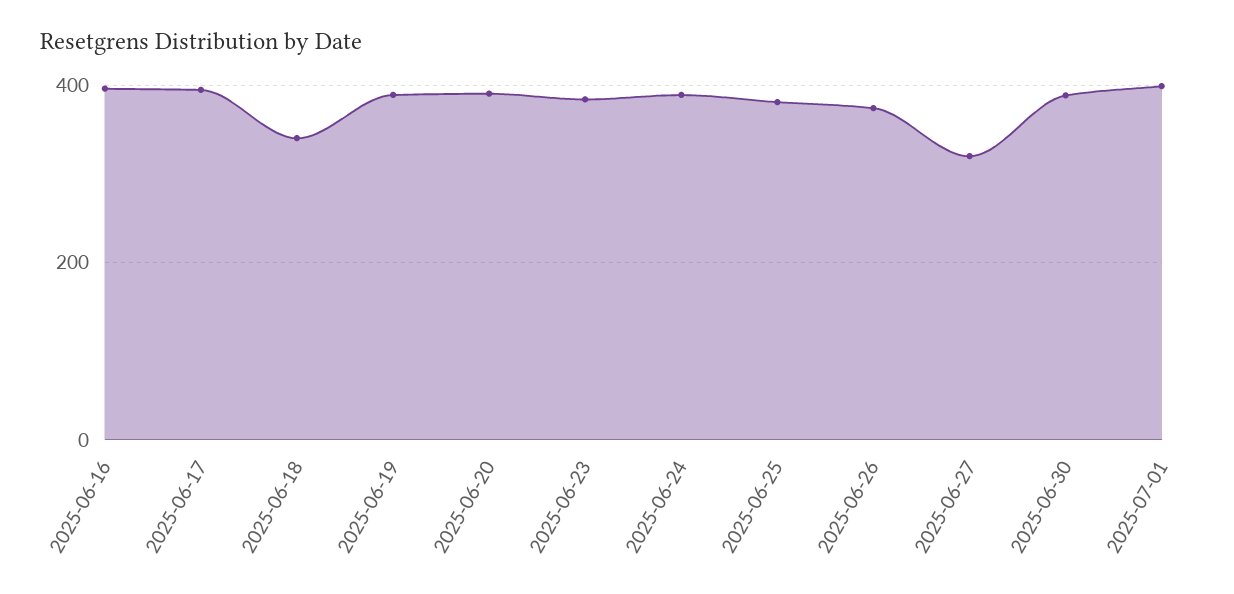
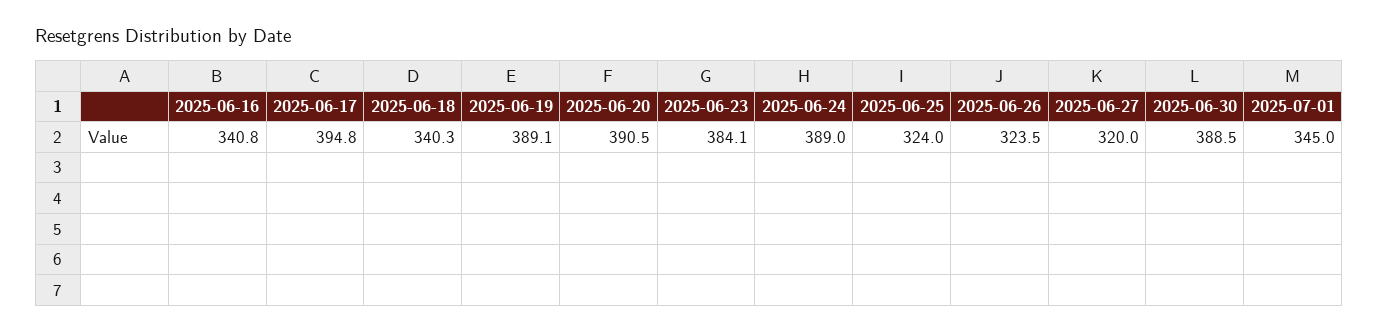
  {
-   "2025-06-16": 400,
+   "2025-06-16": 340.8,
    "2025-06-17": 394.8,
    "2025-06-18": 340.3,
    "2025-06-19": 389.1,
    "2025-06-20": 390.5,
    "2025-06-23": 384.1,
    "2025-06-24": 389,
-   "2025-06-25": 380,
+   "2025-06-25": 324,
-   "2025-06-26": 380,
+   "2025-06-26": 323.5,
    "2025-06-27": 320,
    "2025-06-30": 388.5,
-   "2025-07-01": 400
+   "2025-07-01": 345
  }

